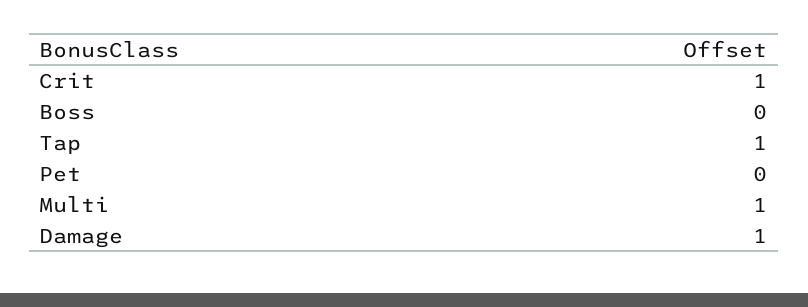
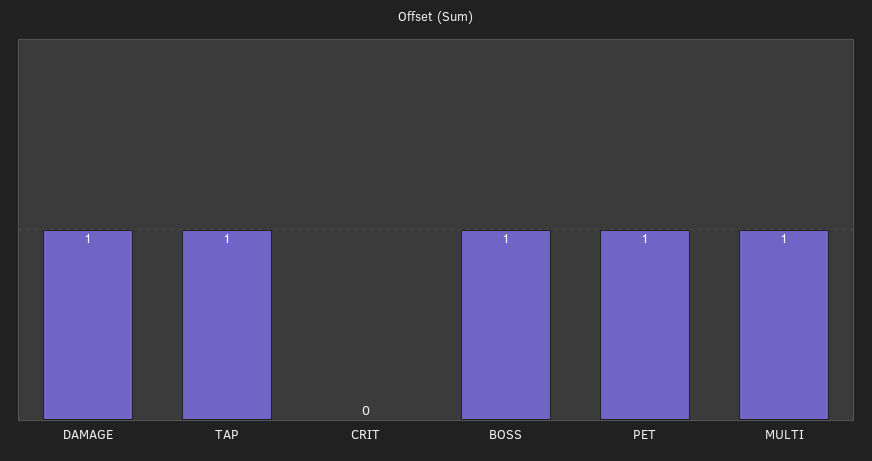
  {
-   "Crit": 1,
+   "Crit": 0,
-   "Boss": 0,
+   "Boss": 1,
    "Tap": 1,
-   "Pet": 0,
+   "Pet": 1,
    "Multi": 1,
    "Damage": 1
  }

